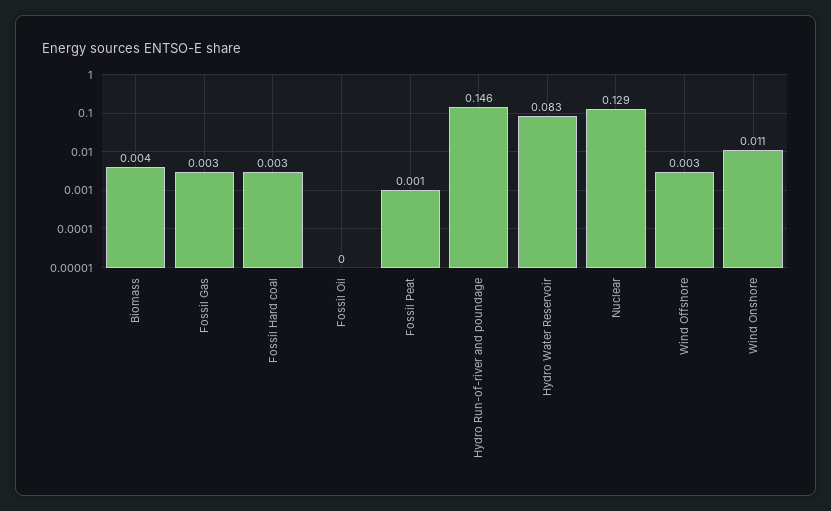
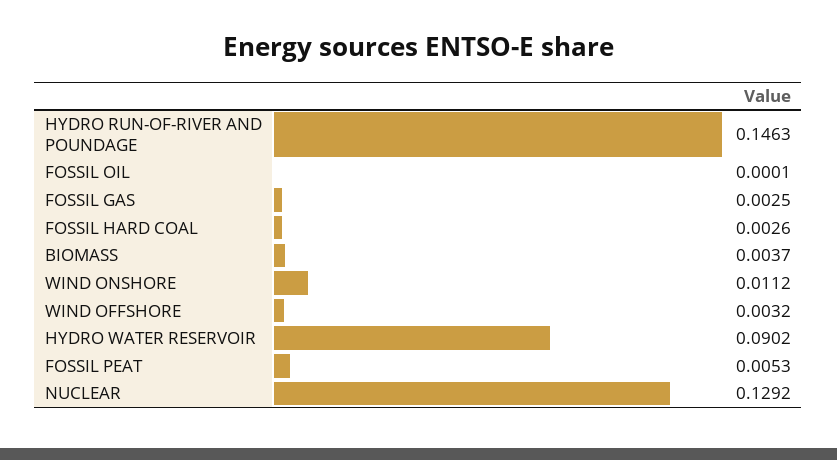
  {
    "Biomass": 0.0037,
    "Fossil Gas": 0.0025,
    "Fossil Hard coal": 0.0026,
    "Fossil Oil": 0.0001,
-   "Fossil Peat": 0.001,
+   "Fossil Peat": 0.0053,
    "Hydro Run-of-river and poundage": 0.1463,
-   "Hydro Water Reservoir": 0.083,
+   "Hydro Water Reservoir": 0.0902,
    "Nuclear": 0.1292,
    "Wind Offshore": 0.0032,
    "Wind Onshore": 0.0112
  }

